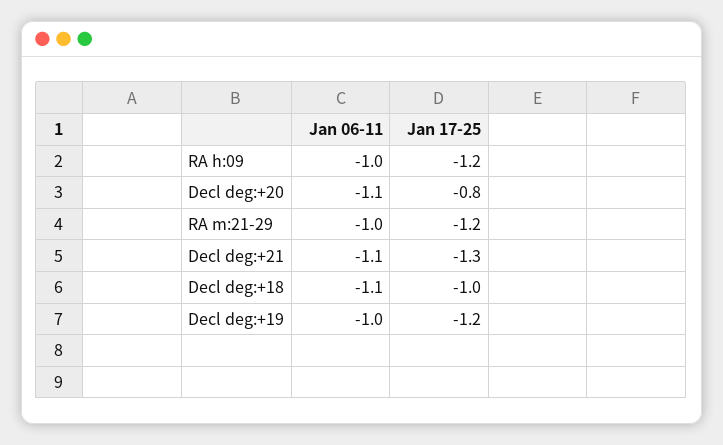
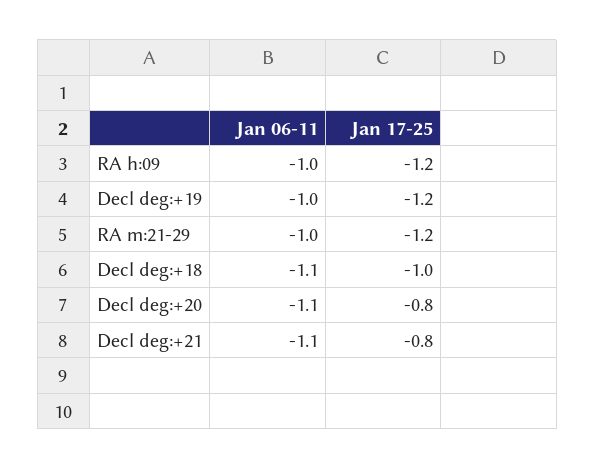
  {
    "Jan 06-11": {
      "RA h:09": -1,
      "Decl deg:+20": -1.1,
      "RA m:21-29": -1,
      "Decl deg:+21": -1.1,
      "Decl deg:+18": -1.1,
      "Decl deg:+19": -1
    },
    "Jan 17-25": {
      "RA h:09": -1.2,
      "Decl deg:+20": -0.8,
      "RA m:21-29": -1.2,
-     "Decl deg:+21": -1.3,
+     "Decl deg:+21": -0.8,
      "Decl deg:+18": -1,
      "Decl deg:+19": -1.2
    }
  }

